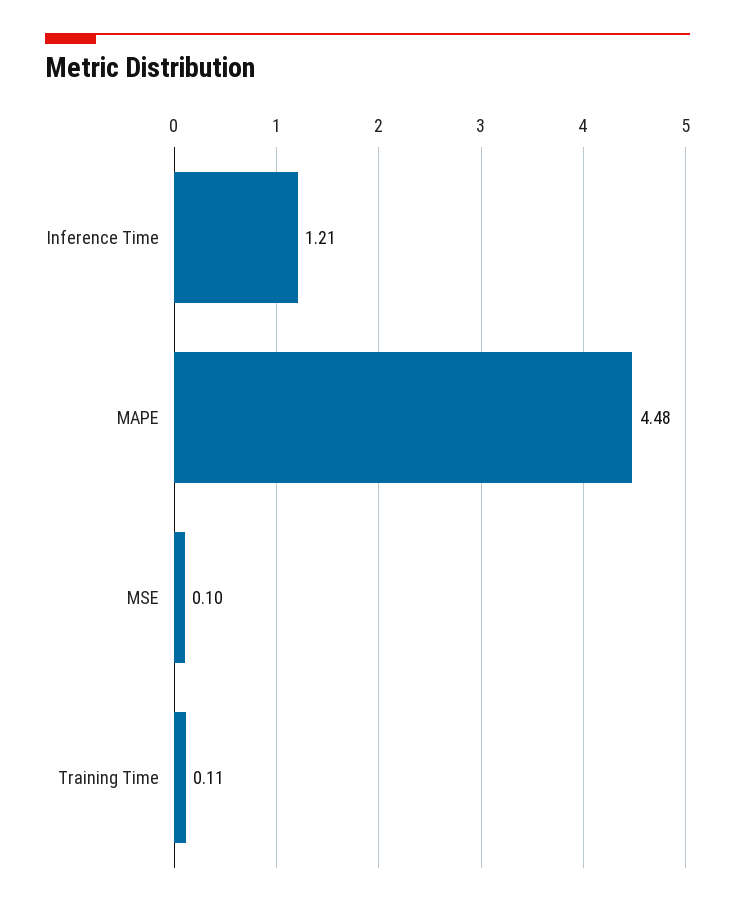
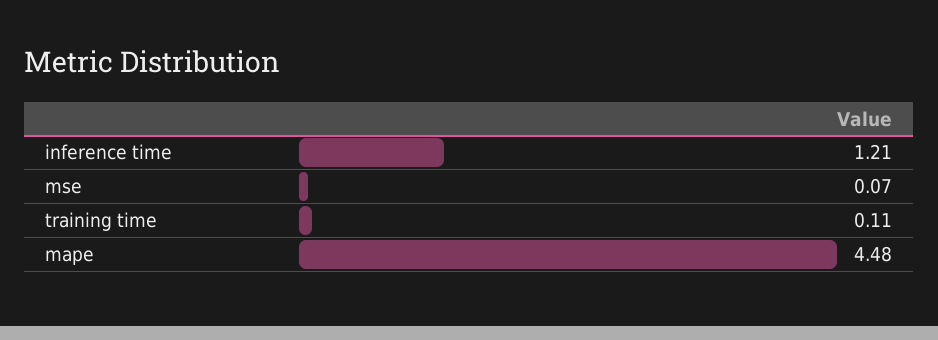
  {
    "Inference Time": 1.21,
    "MAPE": 4.48,
-   "MSE": 0.1,
+   "MSE": 0.07,
    "Training Time": 0.11
  }

